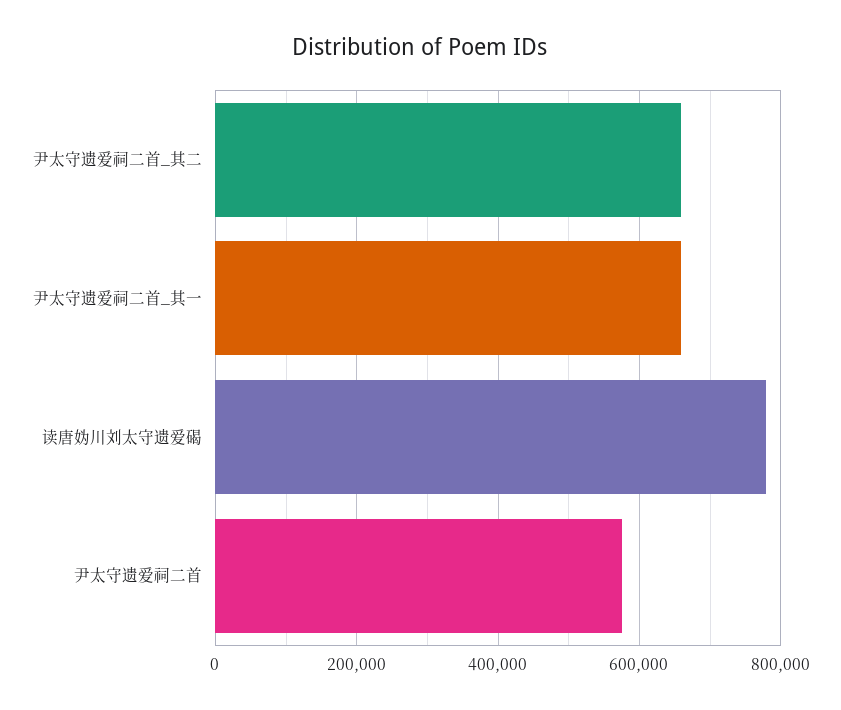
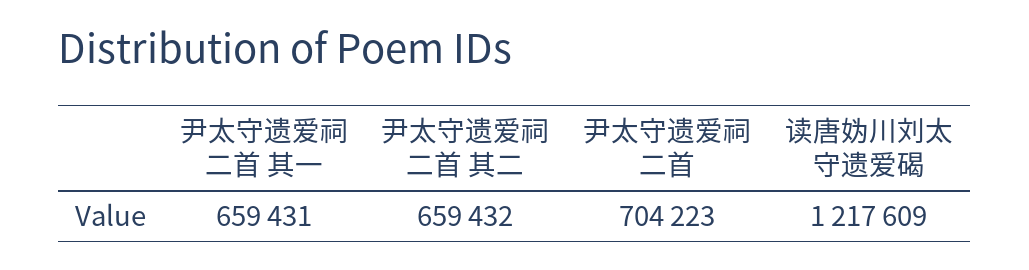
  {
    "尹太守遗爱祠二首_其二": 659432,
    "尹太守遗爱祠二首_其一": 659431,
-   "读唐妫川刘太守遗爱碣": 780000,
+   "读唐妫川刘太守遗爱碣": 1217609,
-   "尹太守遗爱祠二首": 580000
+   "尹太守遗爱祠二首": 704223
  }

